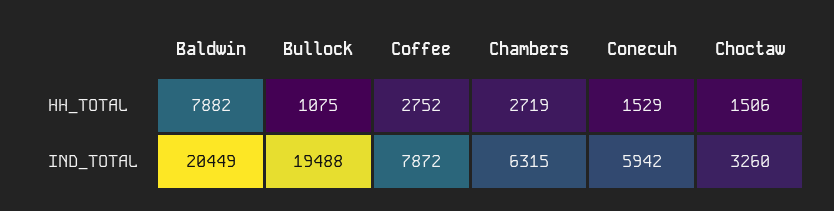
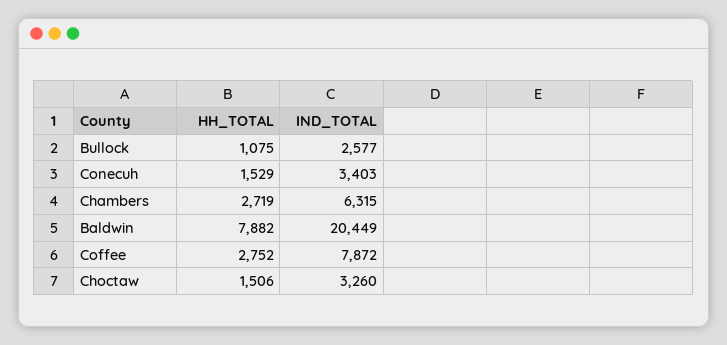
  {
    "Baldwin": {
      "HH_TOTAL": 7882,
      "IND_TOTAL": 20449
    },
    "Bullock": {
      "HH_TOTAL": 1075,
-     "IND_TOTAL": 19488
+     "IND_TOTAL": 2577
    },
    "Coffee": {
      "HH_TOTAL": 2752,
      "IND_TOTAL": 7872
    },
    "Chambers": {
      "HH_TOTAL": 2719,
      "IND_TOTAL": 6315
    },
    "Conecuh": {
      "HH_TOTAL": 1529,
-     "IND_TOTAL": 5942
+     "IND_TOTAL": 3403
    },
    "Choctaw": {
      "HH_TOTAL": 1506,
      "IND_TOTAL": 3260
    }
  }

